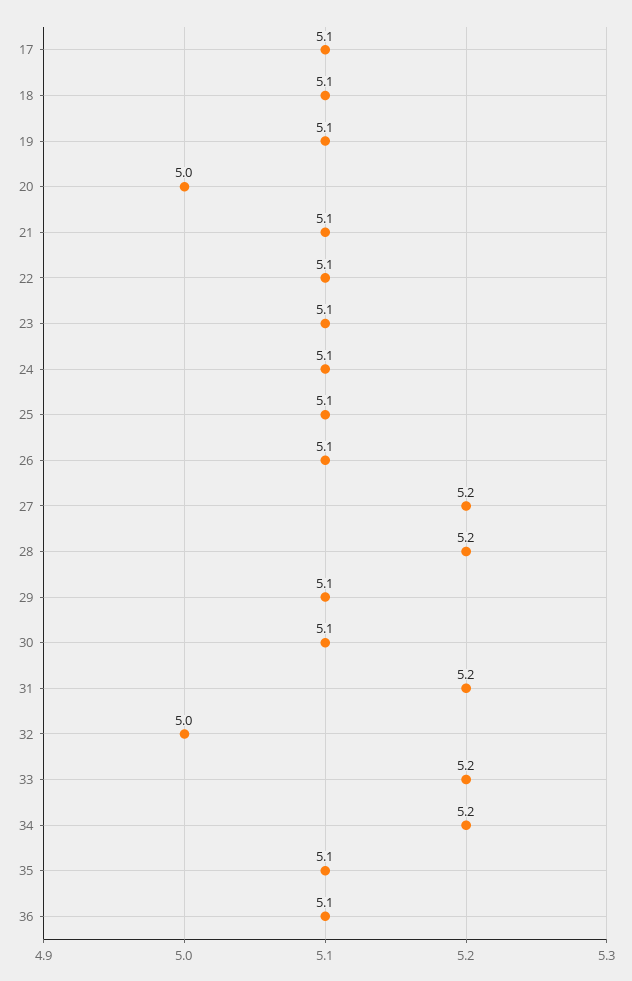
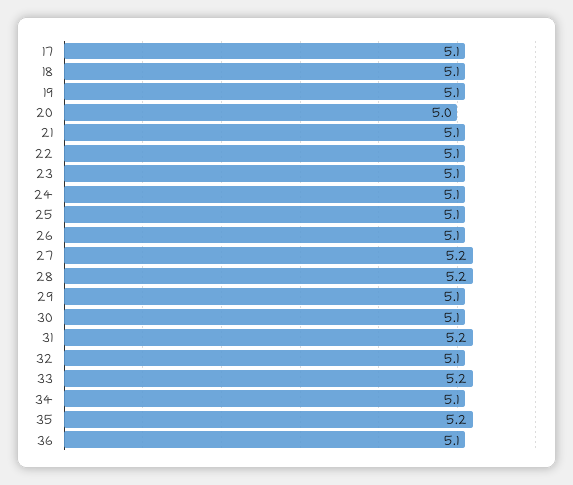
  {
    "17": 5.1,
    "18": 5.1,
    "19": 5.1,
    "20": 5,
    "21": 5.1,
    "22": 5.1,
    "23": 5.1,
    "24": 5.1,
    "25": 5.1,
    "26": 5.1,
    "27": 5.2,
    "28": 5.2,
    "29": 5.1,
    "30": 5.1,
    "31": 5.2,
-   "32": 5,
+   "32": 5.1,
    "33": 5.2,
-   "34": 5.2,
+   "34": 5.1,
-   "35": 5.1,
+   "35": 5.2,
    "36": 5.1
  }

